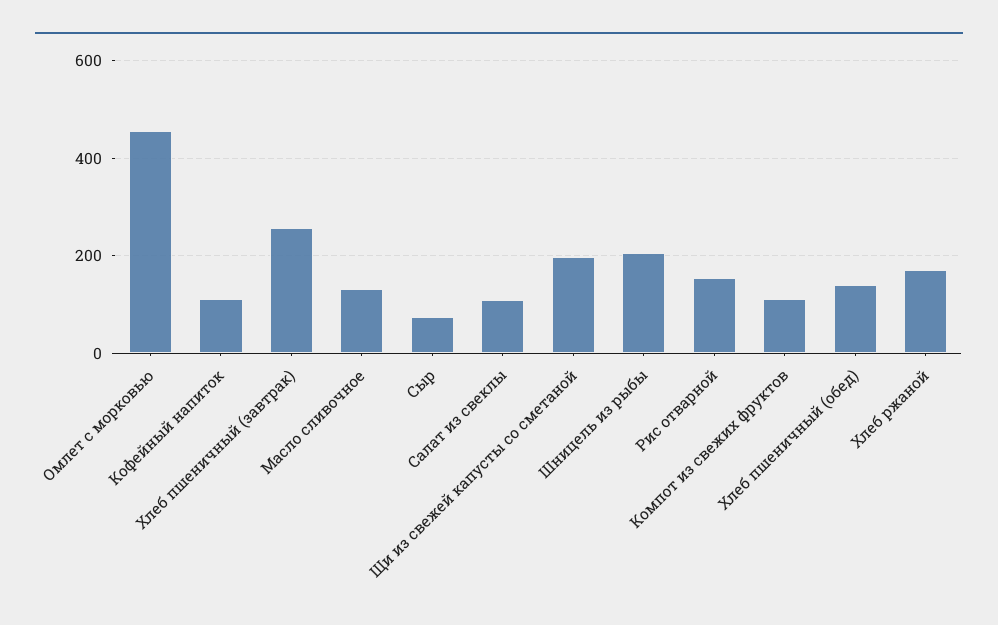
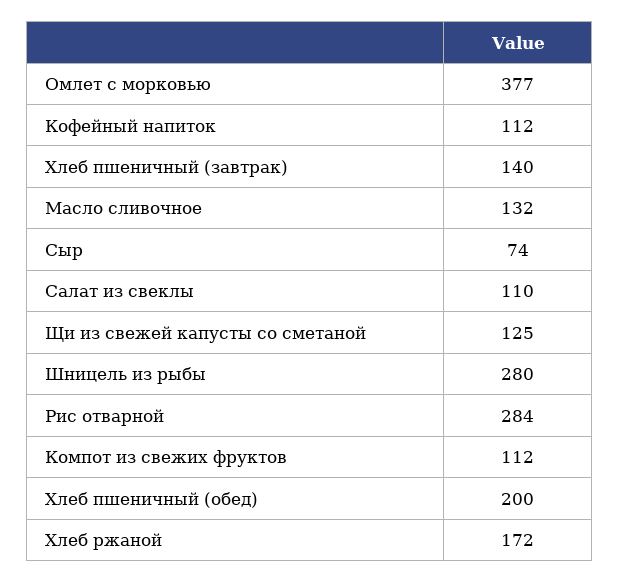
  {
-   "Омлет с морковью": 460,
+   "Омлет с морковью": 377,
    "Кофейный напиток": 112,
-   "Хлеб пшеничный (завтрак)": 260,
+   "Хлеб пшеничный (завтрак)": 140,
    "Масло сливочное": 132,
    "Сыр": 74,
    "Салат из свеклы": 110,
-   "Щи из свежей капусты со сметаной": 200,
+   "Щи из свежей капусты со сметаной": 125,
-   "Шницель из рыбы": 200,
+   "Шницель из рыбы": 280,
-   "Рис отварной": 160,
+   "Рис отварной": 284,
    "Компот из свежих фруктов": 112,
-   "Хлеб пшеничный (обед)": 140,
+   "Хлеб пшеничный (обед)": 200,
    "Хлеб ржаной": 172
  }

